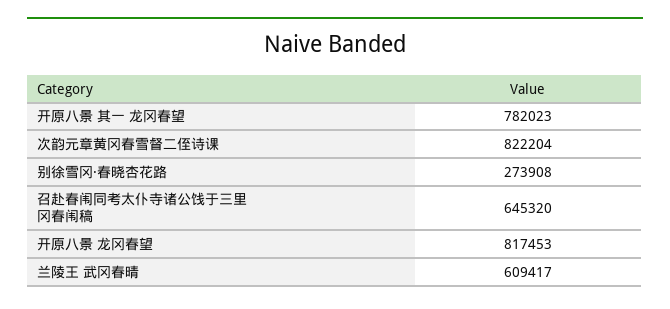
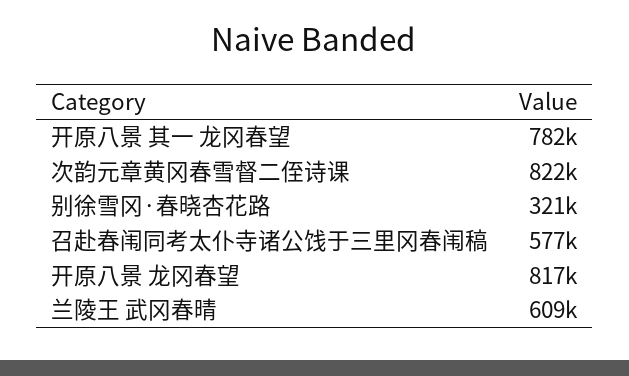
  {
    "开原八景 其一 龙冈春望": 782023,
    "次韵元章黄冈春雪督二侄诗课": 822204,
-   "别徐雪冈·春晓杏花路": 273908,
+   "别徐雪冈·春晓杏花路": 321000,
-   "召赴春闱同考太仆寺诸公饯于三里冈春闱稿": 645320,
+   "召赴春闱同考太仆寺诸公饯于三里冈春闱稿": 577000,
    "开原八景 龙冈春望": 817453,
    "兰陵王 武冈春晴": 609417
  }

